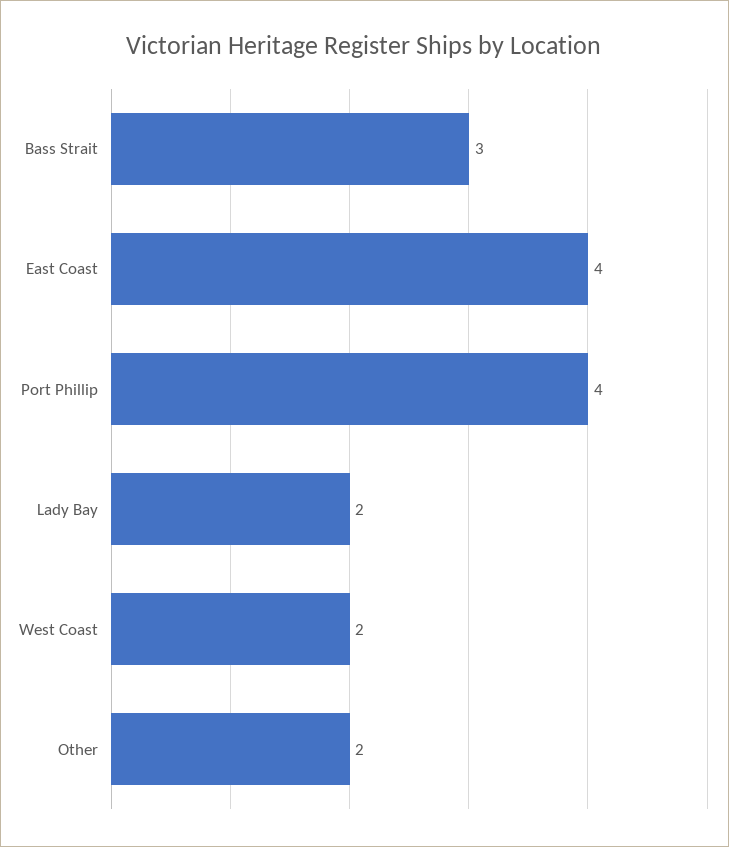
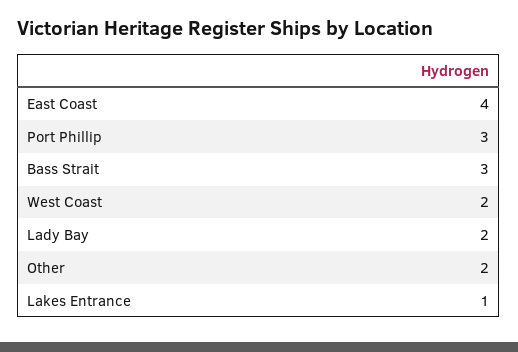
  {
    "Bass Strait": 3,
    "East Coast": 4,
-   "Port Phillip": 4,
+   "Port Phillip": 3,
    "Lady Bay": 2,
    "West Coast": 2,
-   "Other": 2
+   "Other": 2,
+   "Lakes Entrance": 1
  }

